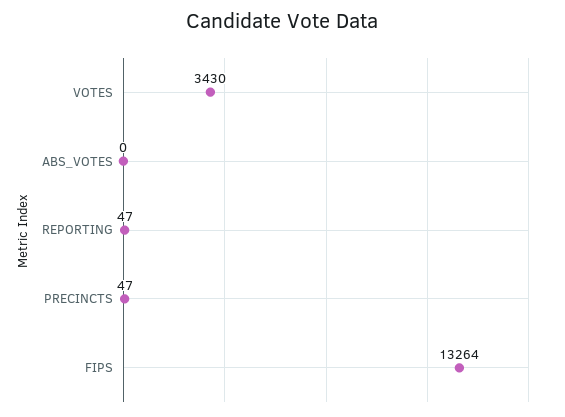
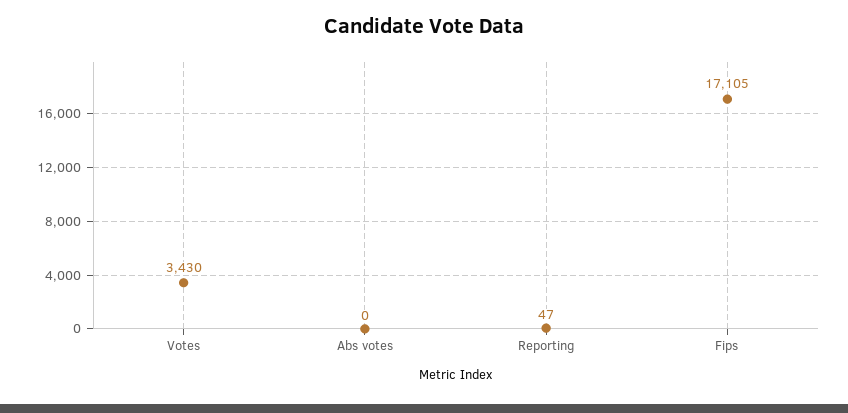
  {
    "VOTES": 3430,
    "ABS_VOTES": 0,
    "REPORTING": 47,
-   "PRECINCTS": 47,
-   "FIPS": 13264
+   "FIPS": 17105
  }

